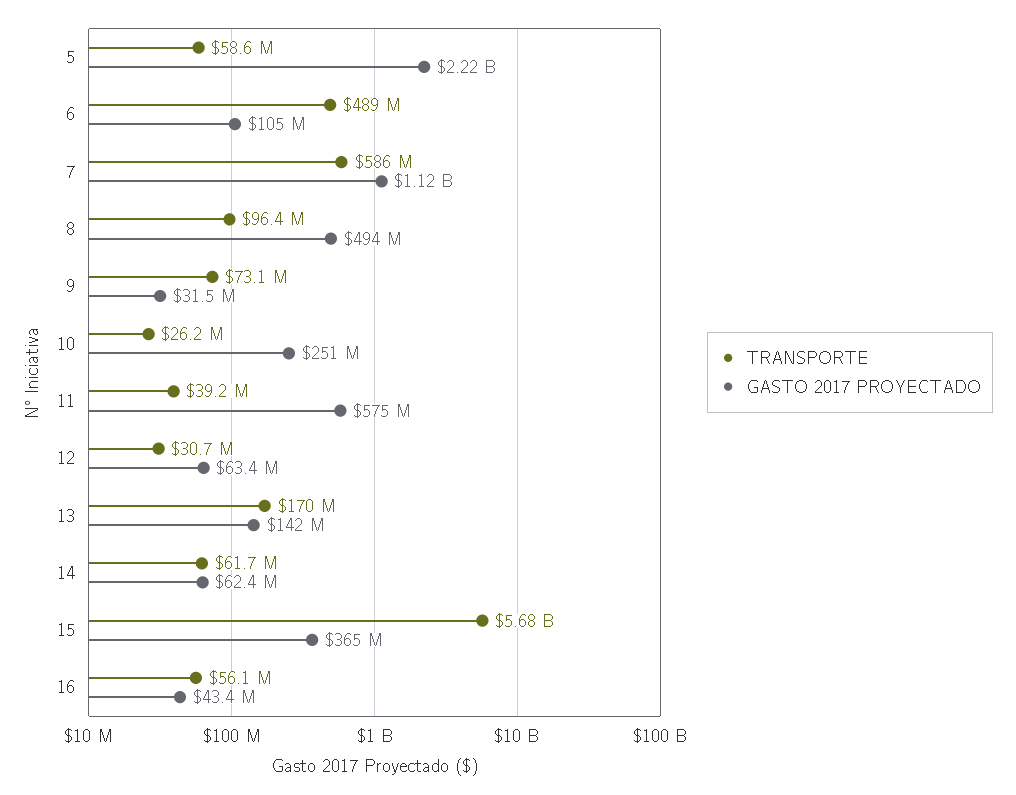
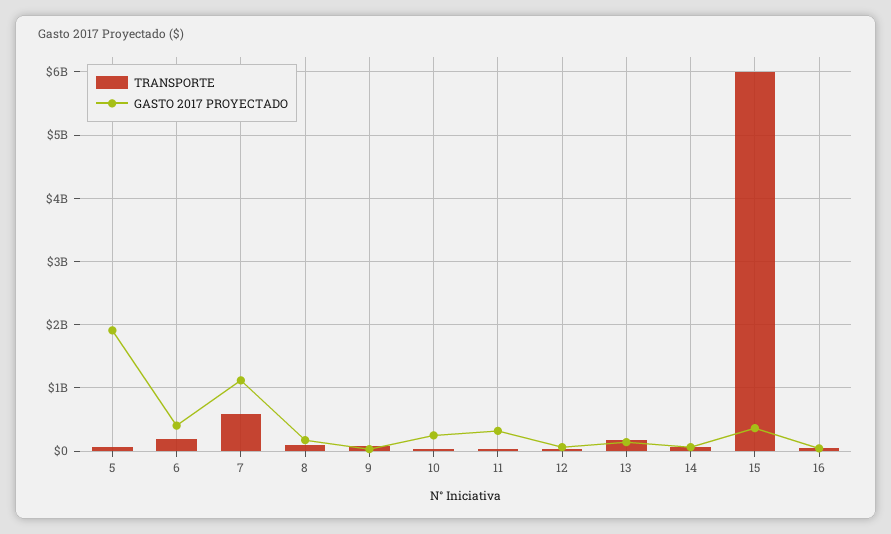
  {
    "TRANSPORTE": {
      "5": 58600000,
-     "6": 489000000,
+     "6": 200000000,
      "7": 586000000,
      "8": 96400000,
      "9": 73100000,
      "10": 26200000,
      "11": 39200000,
      "12": 30700000,
      "13": 170000000,
      "14": 61700000,
-     "15": 5680000000,
+     "15": 6000000000,
      "16": 56100000
    },
    "GASTO 2017 PROYECTADO": {
-     "5": 2220000000,
+     "5": 1900000000,
-     "6": 105000000,
+     "6": 400000000,
      "7": 1120000000,
-     "8": 494000000,
+     "8": 200000000,
      "9": 31500000,
      "10": 251000000,
-     "11": 575000000,
+     "11": 300000000,
      "12": 63400000,
      "13": 142000000,
      "14": 62400000,
      "15": 365000000,
      "16": 43400000
    }
  }

